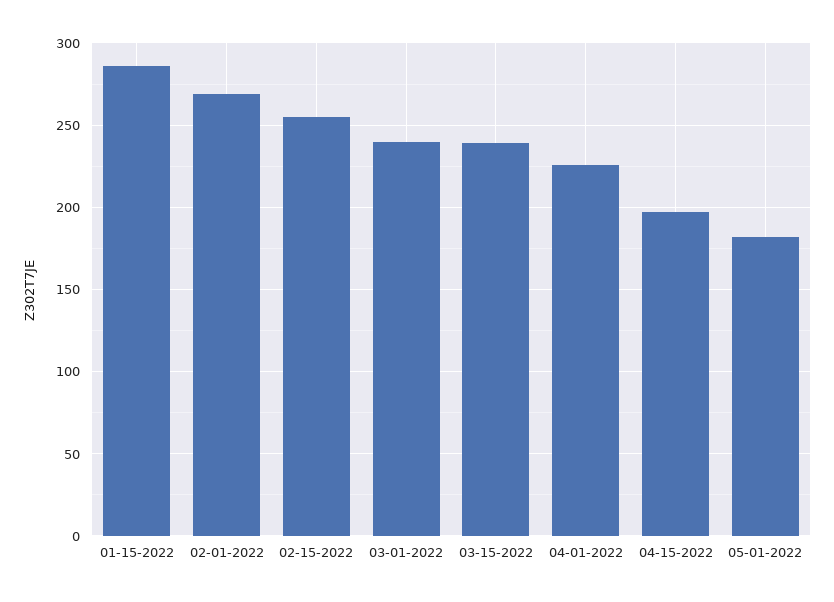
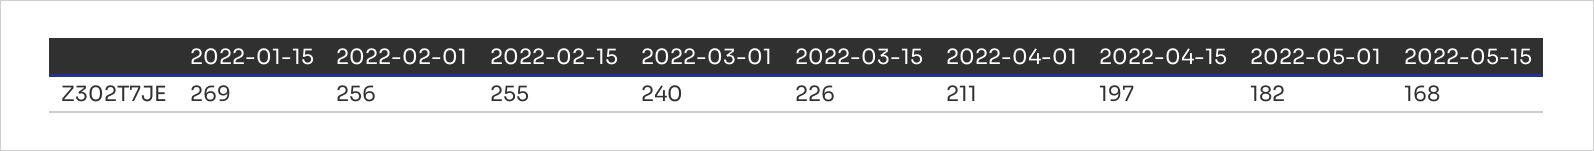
  {
-   "01-15-2022": 285,
+   "01-15-2022": 269,
-   "02-01-2022": 270,
+   "02-01-2022": 256,
    "02-15-2022": 255,
    "03-01-2022": 240,
-   "03-15-2022": 240,
+   "03-15-2022": 226,
-   "04-01-2022": 225,
+   "04-01-2022": 211,
    "04-15-2022": 197,
-   "05-01-2022": 182
+   "05-01-2022": 182,
+   "2022-05-15": 168
  }

